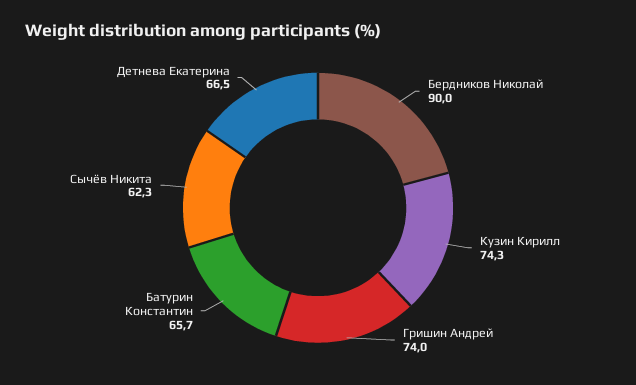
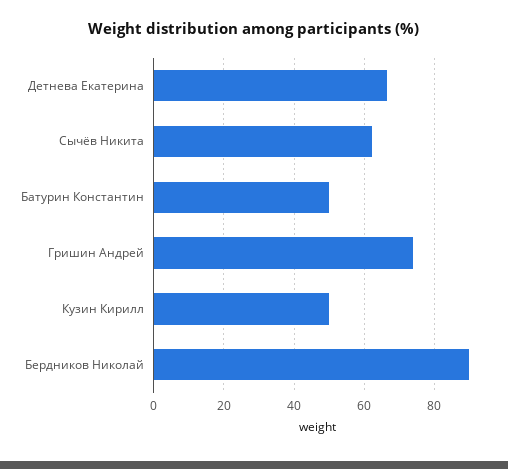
  {
    "Бердников Николай": 90,
-   "Кузин Кирилл": 74.3,
+   "Кузин Кирилл": 50,
    "Гришин Андрей": 74,
-   "Батурин Константин": 65.7,
+   "Батурин Константин": 50,
    "Сычёв Никита": 62.3,
    "Детнева Екатерина": 66.5
  }

